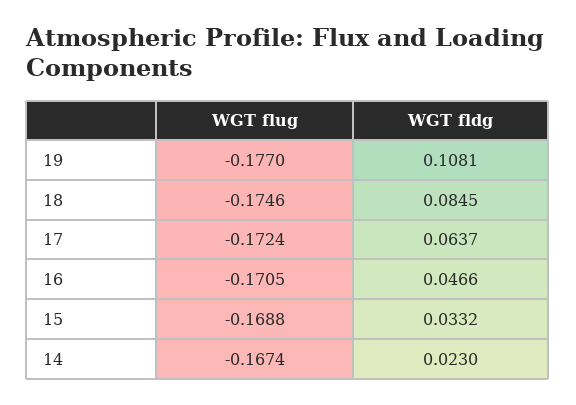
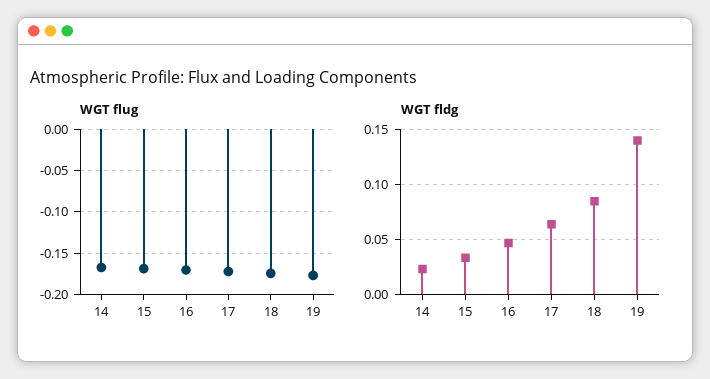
  {
    "WGT flug": {
      "19": -0.177,
      "18": -0.1746,
      "17": -0.1724,
      "16": -0.1705,
      "15": -0.1688,
      "14": -0.1674
    },
    "WGT fldg": {
-     "19": 0.1081,
+     "19": 0.14,
      "18": 0.0845,
      "17": 0.0637,
      "16": 0.0466,
      "15": 0.0332,
      "14": 0.023
    }
  }

